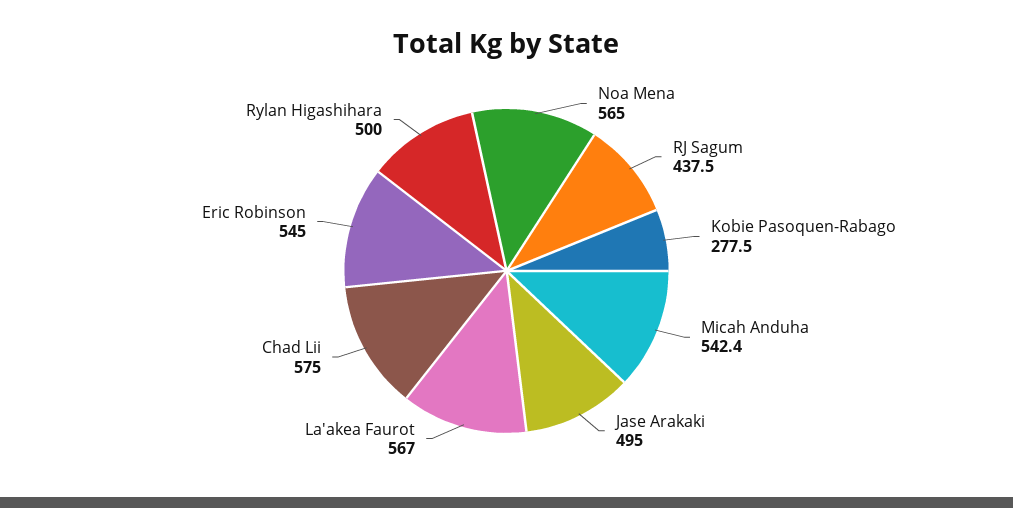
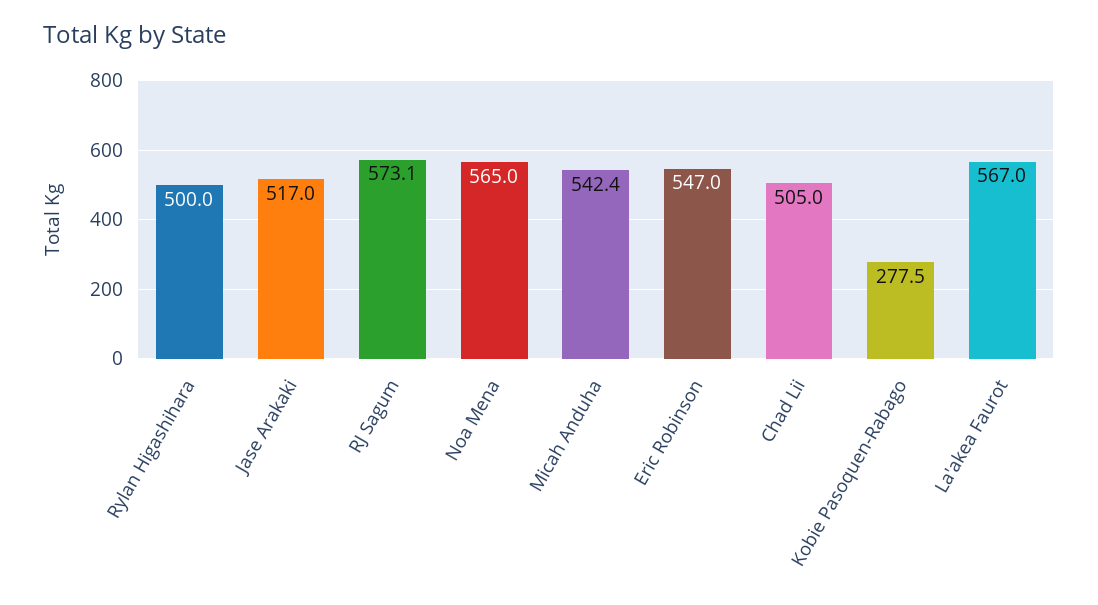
  {
    "Noa Mena": 565,
-   "RJ Sagum": 437.5,
+   "RJ Sagum": 573.1,
    "Kobie Pasoquen-Rabago": 277.5,
    "Micah Anduha": 542.4,
-   "Jase Arakaki": 495,
+   "Jase Arakaki": 517,
    "La'akea Faurot": 567,
-   "Chad Lii": 575,
+   "Chad Lii": 505,
-   "Eric Robinson": 545,
+   "Eric Robinson": 547,
    "Rylan Higashihara": 500
  }

